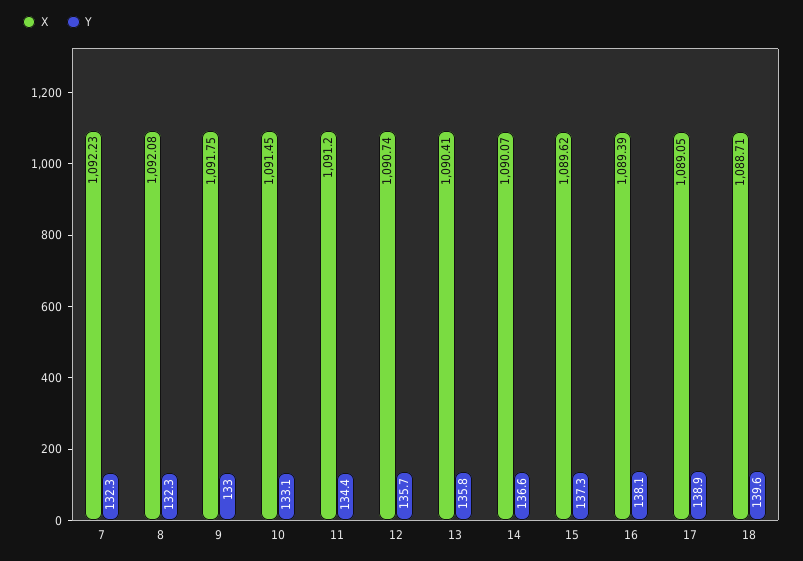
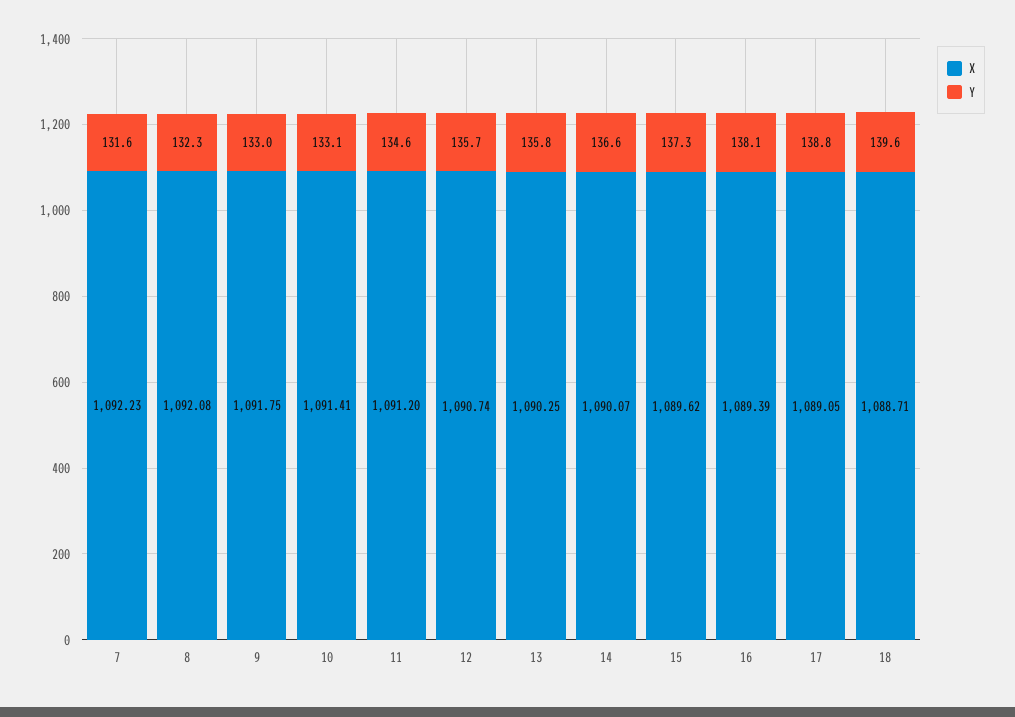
  {
    "X": {
      "7": 1092.23,
      "8": 1092.08,
      "9": 1091.75,
-     "10": 1091.45,
+     "10": 1091.41,
      "11": 1091.2,
      "12": 1090.74,
-     "13": 1090.41,
+     "13": 1090.25,
      "14": 1090.07,
      "15": 1089.62,
      "16": 1089.39,
      "17": 1089.05,
      "18": 1088.71
    },
    "Y": {
-     "7": 132.3,
+     "7": 131.6,
      "8": 132.3,
      "9": 133,
      "10": 133.1,
-     "11": 134.4,
+     "11": 134.6,
      "12": 135.7,
      "13": 135.8,
      "14": 136.6,
      "15": 137.3,
      "16": 138.1,
-     "17": 138.9,
+     "17": 138.8,
      "18": 139.6
    }
  }

